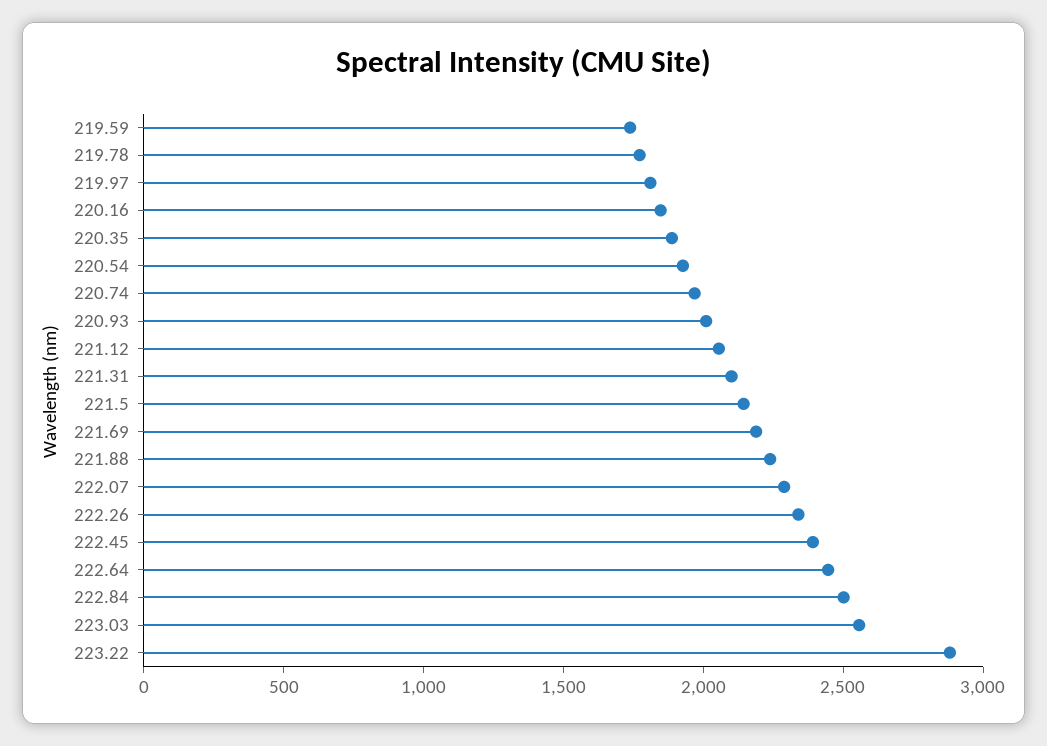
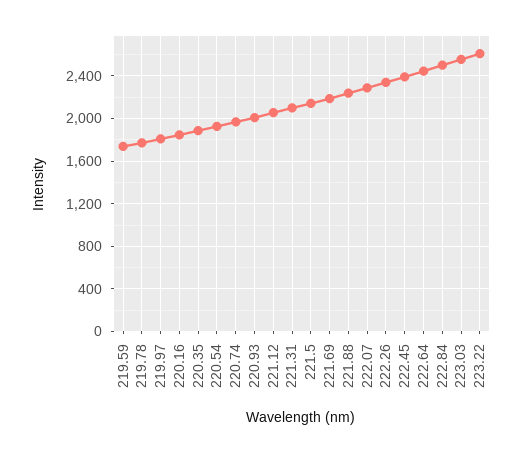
  {
    "219.59": 1700,
    "219.78": 1800,
    "219.97": 1800,
    "220.16": 1800,
    "220.35": 1900,
    "220.54": 1900,
    "220.74": 2000,
    "220.93": 2000,
    "221.12": 2100,
    "221.31": 2100,
    "221.5": 2100,
    "221.69": 2200,
    "221.88": 2200,
    "222.07": 2300,
    "222.26": 2300,
    "222.45": 2400,
    "222.64": 2400,
    "222.84": 2500,
    "223.03": 2600,
-   "223.22": 2900
+   "223.22": 2600
  }

